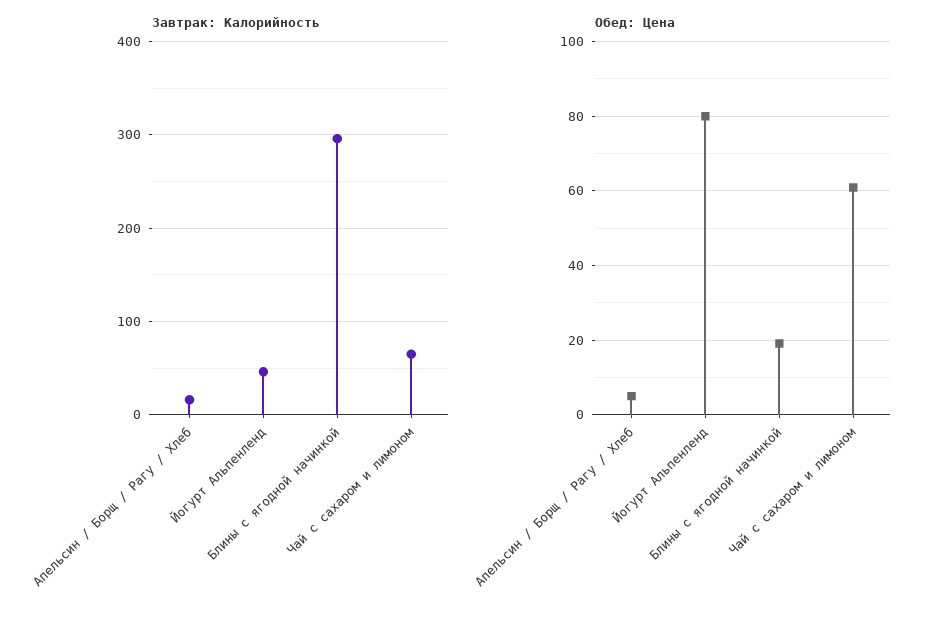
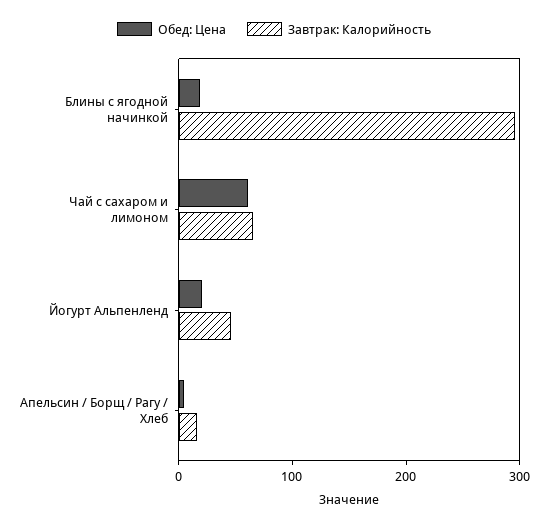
  {
    "Завтрак: Калорийность": {
      "Апельсин / Борщ / Рагу / Хлеб": 20,
      "Йогурт Альпенленд": 50,
      "Блины с ягодной начинкой": 300,
      "Чай с сахаром и лимоном": 70
    },
    "Обед: Цена": {
      "Апельсин / Борщ / Рагу / Хлеб": 6,
-     "Йогурт Альпенленд": 80,
+     "Йогурт Альпенленд": 20,
      "Блины с ягодной начинкой": 20,
      "Чай с сахаром и лимоном": 60
    }
  }

